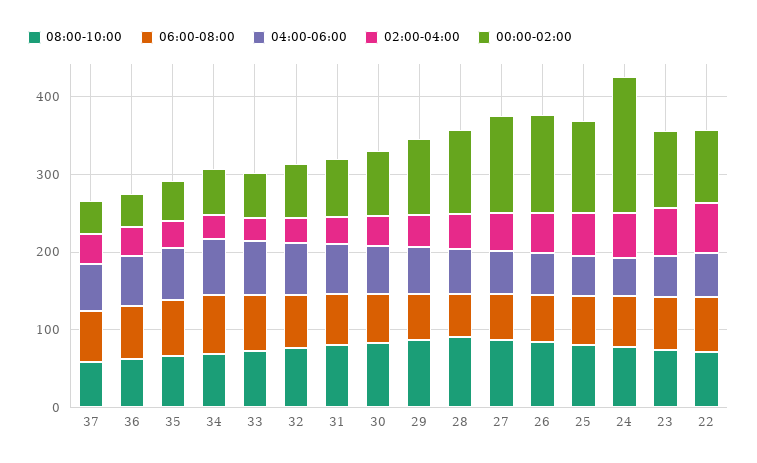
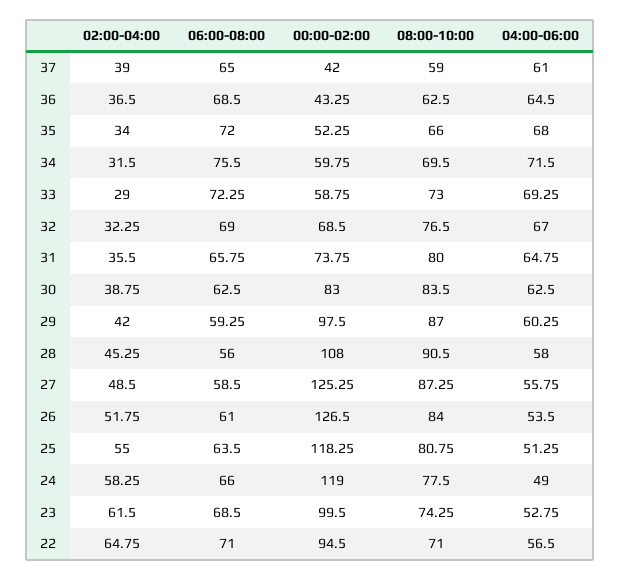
  {
    "08:00-10:00": {
      "37": 59,
      "36": 62.5,
      "35": 66,
      "34": 69.5,
      "33": 73,
      "32": 76.5,
      "31": 80,
      "30": 83.5,
      "29": 87,
      "28": 90.5,
      "27": 87.25,
      "26": 84,
      "25": 80.75,
      "24": 77.5,
      "23": 74.25,
      "22": 71
    },
    "06:00-08:00": {
      "37": 65,
      "36": 68.5,
      "35": 72,
      "34": 75.5,
      "33": 72.25,
      "32": 69,
      "31": 65.75,
      "30": 62.5,
      "29": 59.25,
      "28": 56,
      "27": 58.5,
      "26": 61,
      "25": 63.5,
      "24": 66,
      "23": 68.5,
      "22": 71
    },
    "04:00-06:00": {
      "37": 61,
      "36": 64.5,
      "35": 68,
      "34": 71.5,
      "33": 69.25,
      "32": 67,
      "31": 64.75,
      "30": 62.5,
      "29": 60.25,
      "28": 58,
      "27": 55.75,
      "26": 53.5,
      "25": 51.25,
      "24": 49,
      "23": 52.75,
      "22": 56.5
    },
    "02:00-04:00": {
      "37": 39,
      "36": 36.5,
      "35": 34,
      "34": 31.5,
      "33": 29,
      "32": 32.25,
      "31": 35.5,
      "30": 38.75,
      "29": 42,
      "28": 45.25,
      "27": 48.5,
      "26": 51.75,
      "25": 55,
      "24": 58.25,
      "23": 61.5,
      "22": 64.75
    },
    "00:00-02:00": {
      "37": 42,
      "36": 43.25,
      "35": 52.25,
      "34": 59.75,
      "33": 58.75,
      "32": 68.5,
      "31": 73.75,
      "30": 83,
      "29": 97.5,
      "28": 108,
      "27": 125.25,
      "26": 126.5,
      "25": 118.25,
-     "24": 180,
+     "24": 119,
      "23": 99.5,
      "22": 94.5
    }
  }

